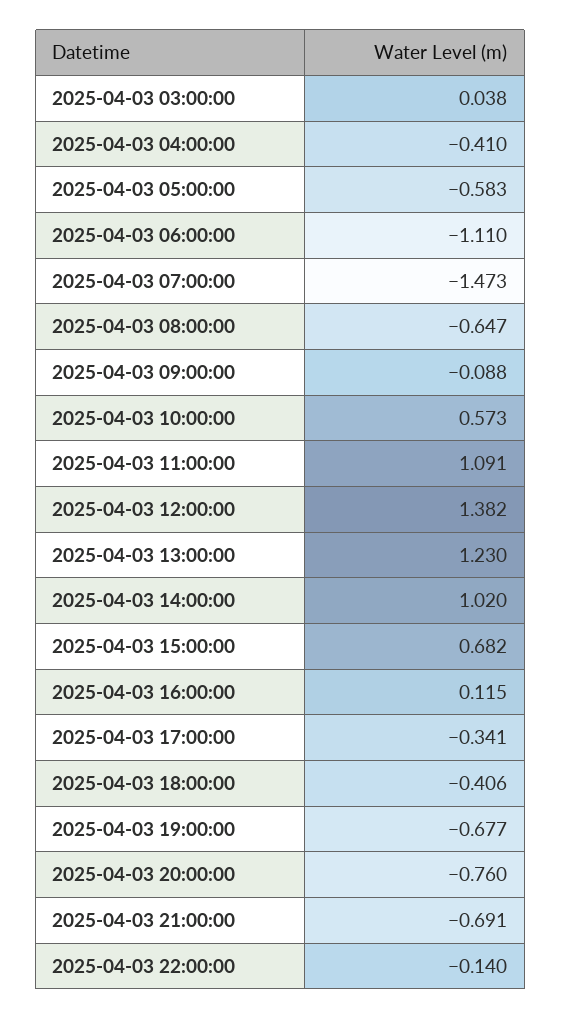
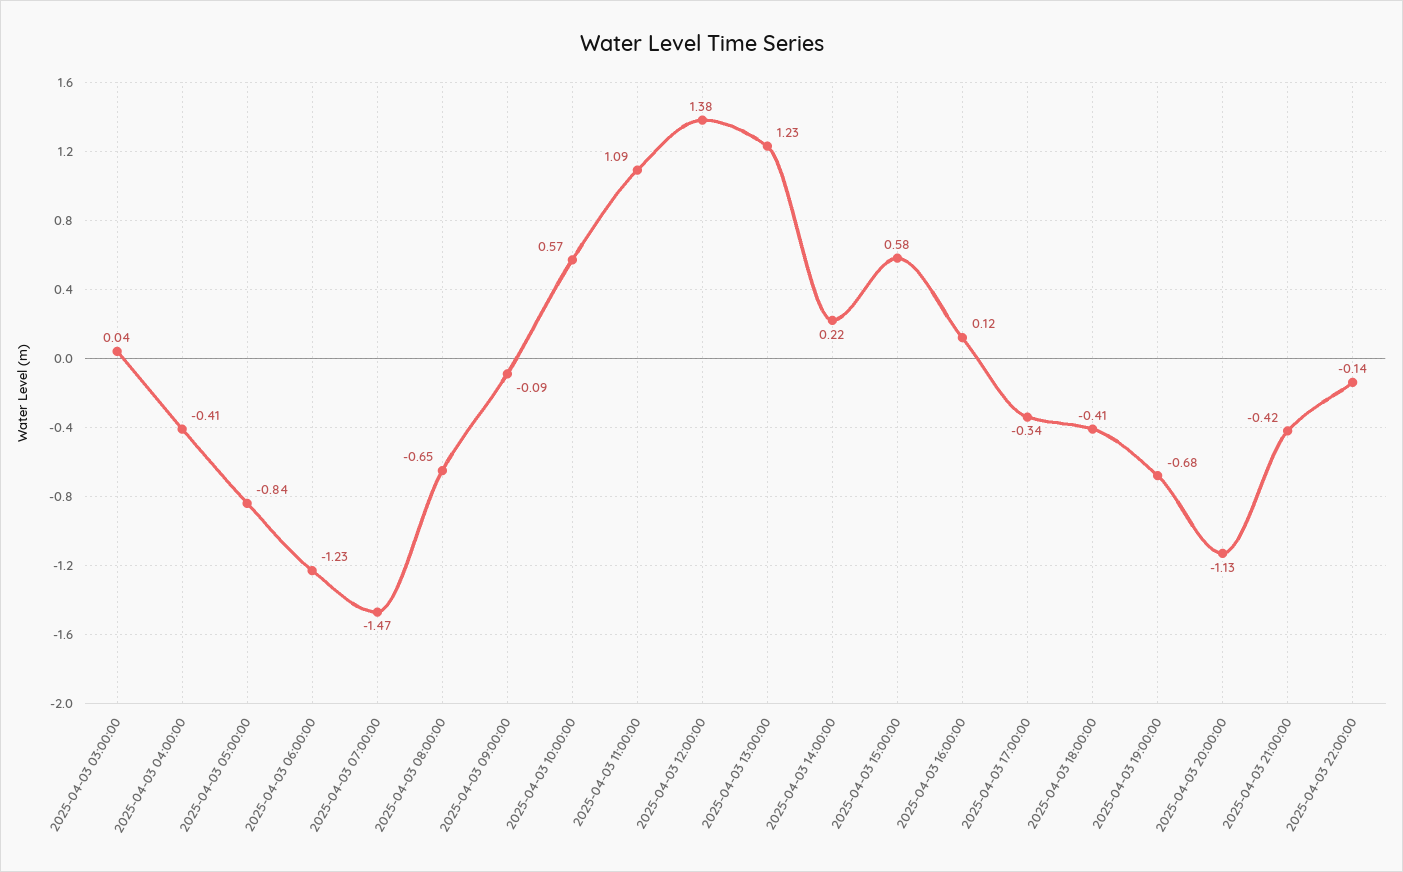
  {
    "2025-04-03 03:00:00": 0.038,
    "2025-04-03 04:00:00": -0.41,
-   "2025-04-03 05:00:00": -0.583,
+   "2025-04-03 05:00:00": -0.84,
-   "2025-04-03 06:00:00": -1.11,
+   "2025-04-03 06:00:00": -1.23,
    "2025-04-03 07:00:00": -1.473,
    "2025-04-03 08:00:00": -0.647,
    "2025-04-03 09:00:00": -0.088,
    "2025-04-03 10:00:00": 0.573,
    "2025-04-03 11:00:00": 1.091,
    "2025-04-03 12:00:00": 1.382,
    "2025-04-03 13:00:00": 1.23,
-   "2025-04-03 14:00:00": 1.02,
+   "2025-04-03 14:00:00": 0.22,
-   "2025-04-03 15:00:00": 0.682,
+   "2025-04-03 15:00:00": 0.58,
    "2025-04-03 16:00:00": 0.115,
    "2025-04-03 17:00:00": -0.341,
    "2025-04-03 18:00:00": -0.406,
    "2025-04-03 19:00:00": -0.677,
-   "2025-04-03 20:00:00": -0.76,
+   "2025-04-03 20:00:00": -1.13,
-   "2025-04-03 21:00:00": -0.691,
+   "2025-04-03 21:00:00": -0.42,
    "2025-04-03 22:00:00": -0.14
  }

